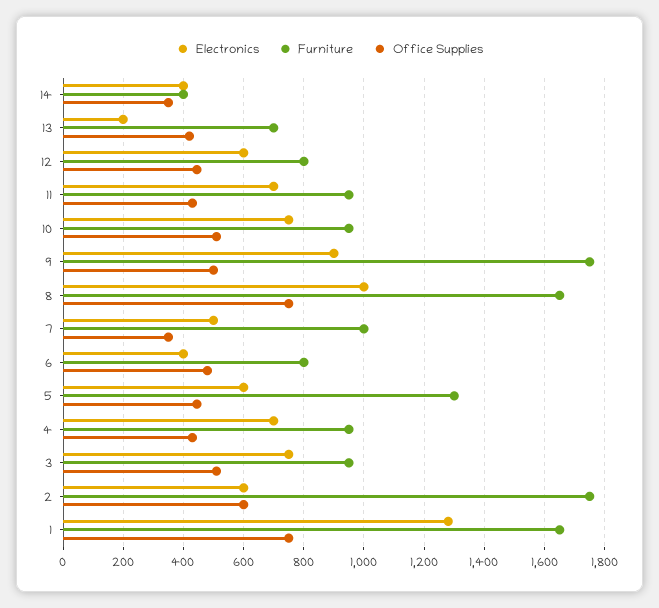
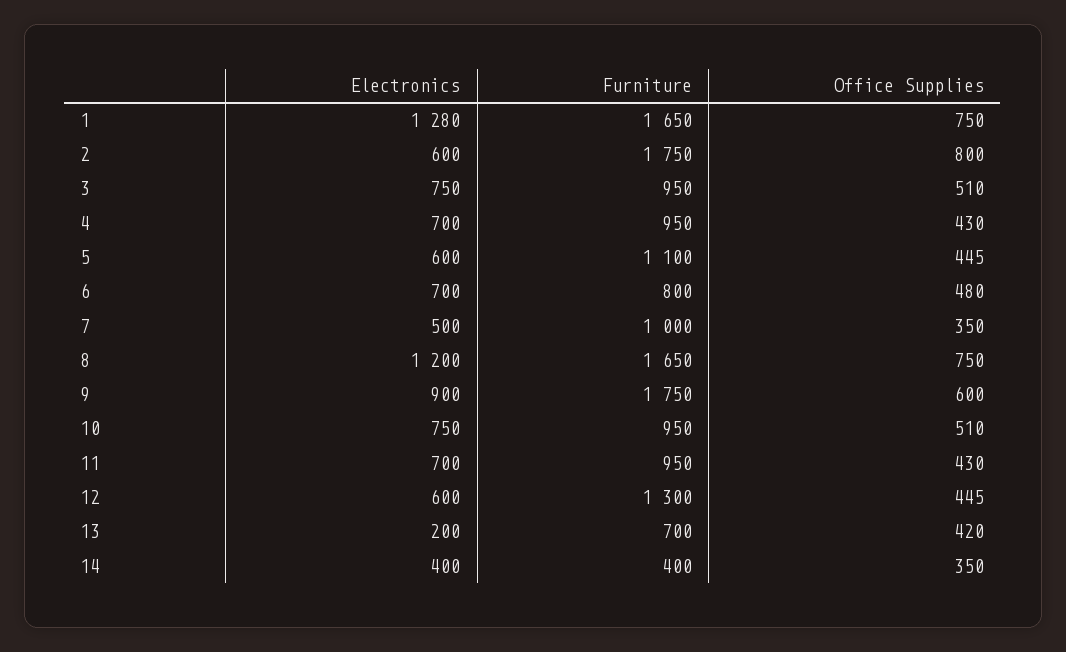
  {
    "Electronics": {
      "14": 400,
      "13": 200,
      "12": 600,
      "11": 700,
      "10": 750,
      "9": 900,
-     "8": 1000,
+     "8": 1200,
      "7": 500,
-     "6": 400,
+     "6": 700,
      "5": 600,
      "4": 700,
      "3": 750,
      "2": 600,
      "1": 1280
    },
    "Furniture": {
      "14": 400,
      "13": 700,
-     "12": 800,
+     "12": 1300,
      "11": 950,
      "10": 950,
      "9": 1750,
      "8": 1650,
      "7": 1000,
      "6": 800,
-     "5": 1300,
+     "5": 1100,
      "4": 950,
      "3": 950,
      "2": 1750,
      "1": 1650
    },
    "Office Supplies": {
      "14": 350,
      "13": 420,
      "12": 445,
      "11": 430,
      "10": 510,
-     "9": 500,
+     "9": 600,
      "8": 750,
      "7": 350,
      "6": 480,
      "5": 445,
      "4": 430,
      "3": 510,
-     "2": 600,
+     "2": 800,
      "1": 750
    }
  }

